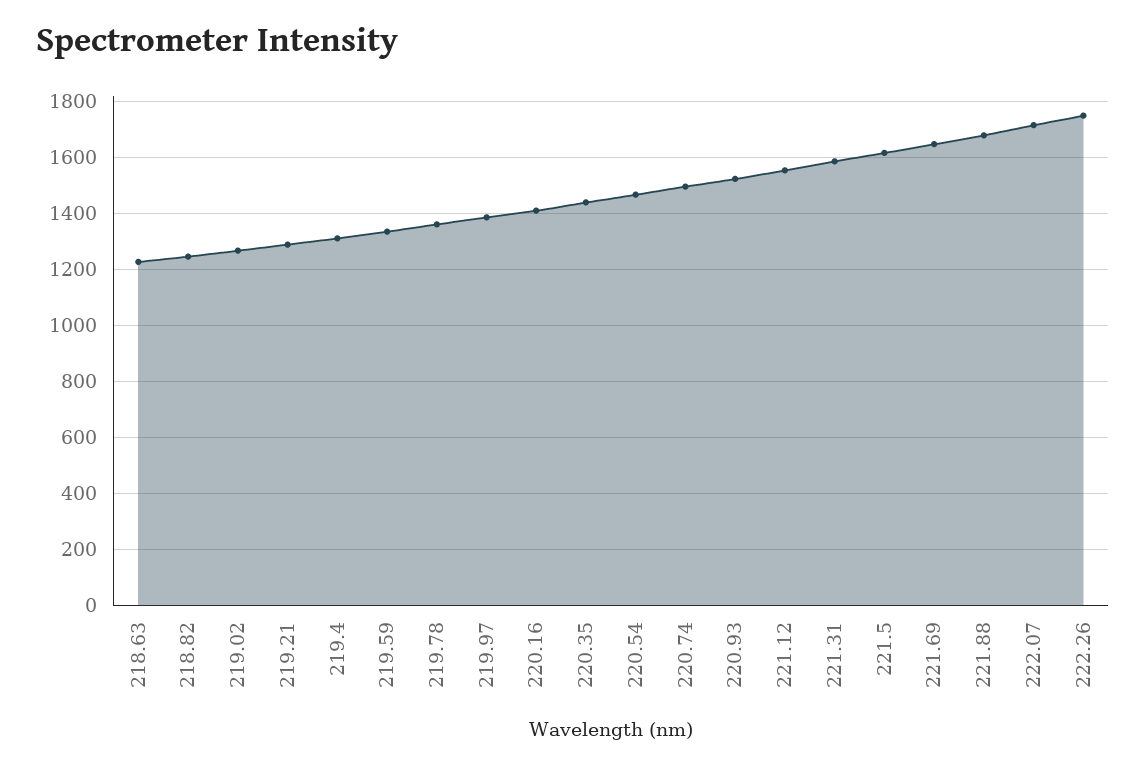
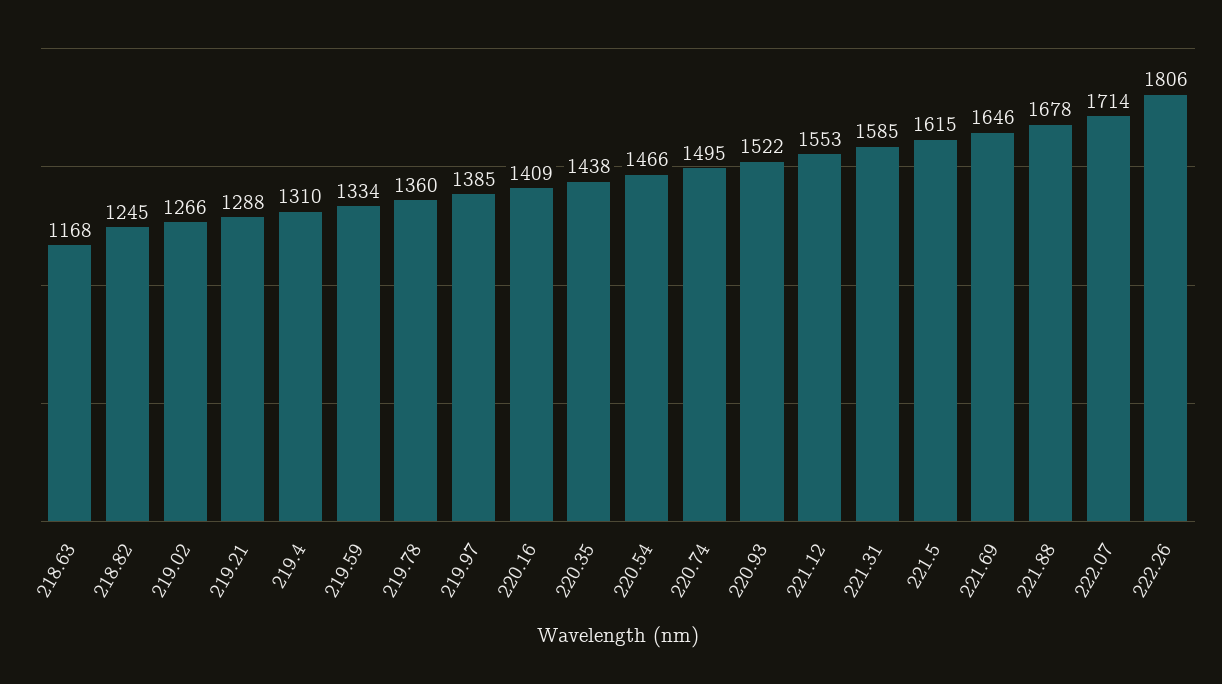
  {
-   "218.63": 1225,
+   "218.63": 1168,
    "218.82": 1245,
    "219.02": 1266,
    "219.21": 1288,
    "219.4": 1310,
    "219.59": 1334,
    "219.78": 1360,
    "219.97": 1385,
    "220.16": 1409,
    "220.35": 1438,
    "220.54": 1466,
    "220.74": 1495,
    "220.93": 1522,
    "221.12": 1553,
    "221.31": 1585,
    "221.5": 1615,
    "221.69": 1646,
    "221.88": 1678,
    "222.07": 1714,
-   "222.26": 1750
+   "222.26": 1806
  }

